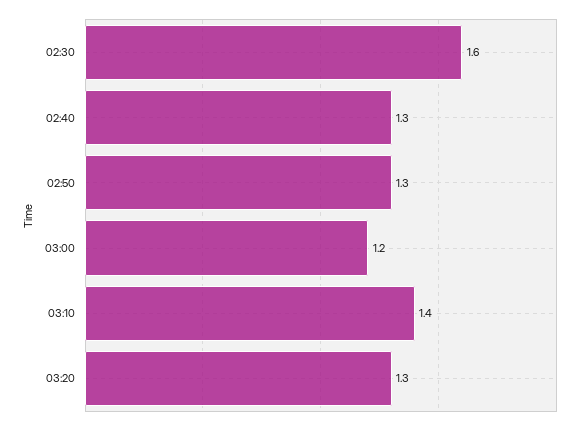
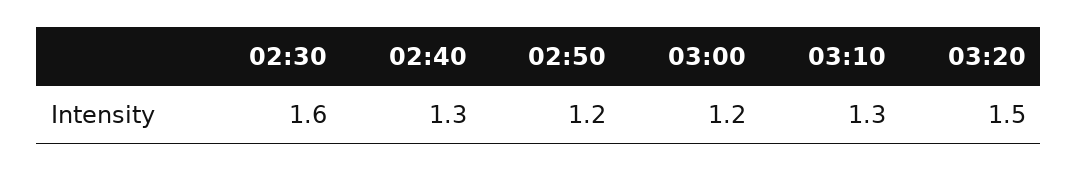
  {
    "02:30": 1.6,
    "02:40": 1.3,
-   "02:50": 1.3,
+   "02:50": 1.2,
    "03:00": 1.2,
-   "03:10": 1.4,
+   "03:10": 1.3,
-   "03:20": 1.3
+   "03:20": 1.5
  }

